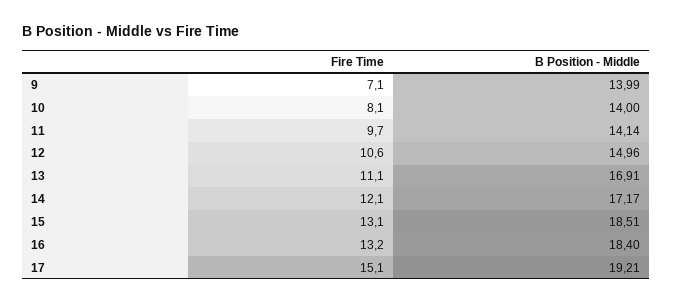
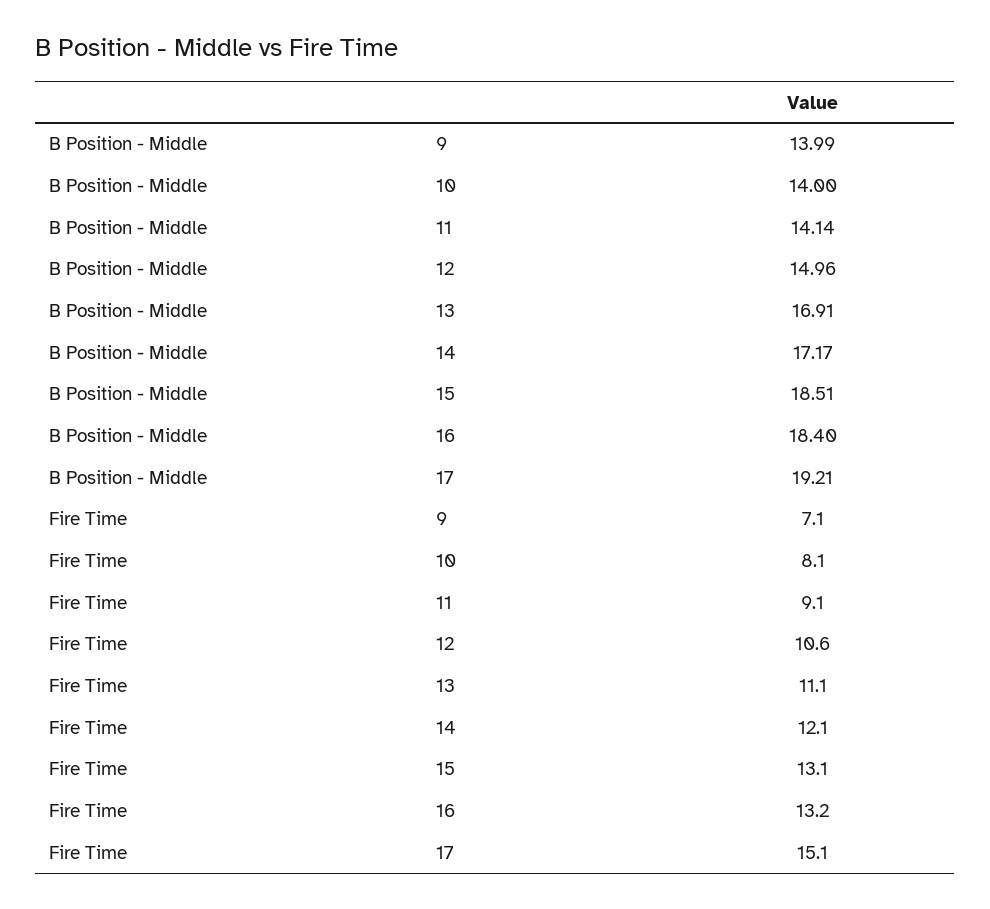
  {
    "Fire Time": {
      "9": 7.1,
      "10": 8.1,
-     "11": 9.7,
+     "11": 9.1,
      "12": 10.6,
      "13": 11.1,
      "14": 12.1,
      "15": 13.1,
      "16": 13.2,
      "17": 15.1
    },
    "B Position - Middle": {
      "9": 13.99,
      "10": 14,
      "11": 14.14,
      "12": 14.96,
      "13": 16.91,
      "14": 17.17,
      "15": 18.51,
      "16": 18.4,
      "17": 19.21
    }
  }

